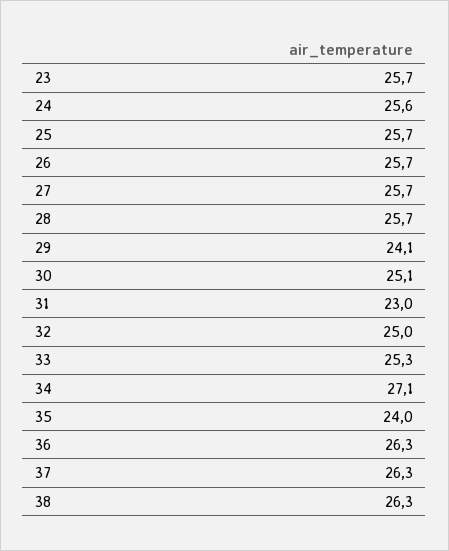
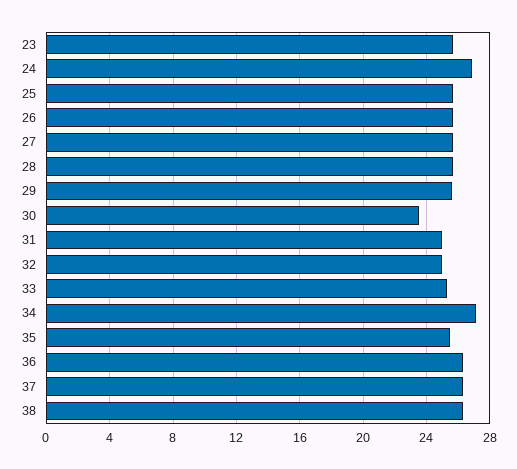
  {
    "23": 25.7,
-   "24": 25.6,
+   "24": 27,
    "25": 25.7,
    "26": 25.7,
    "27": 25.7,
    "28": 25.7,
-   "29": 24.1,
+   "29": 25.5,
-   "30": 25.1,
+   "30": 23.5,
-   "31": 23,
+   "31": 25,
    "32": 25,
    "33": 25.3,
    "34": 27.1,
-   "35": 24,
+   "35": 25.5,
    "36": 26.3,
    "37": 26.3,
    "38": 26.3
  }

